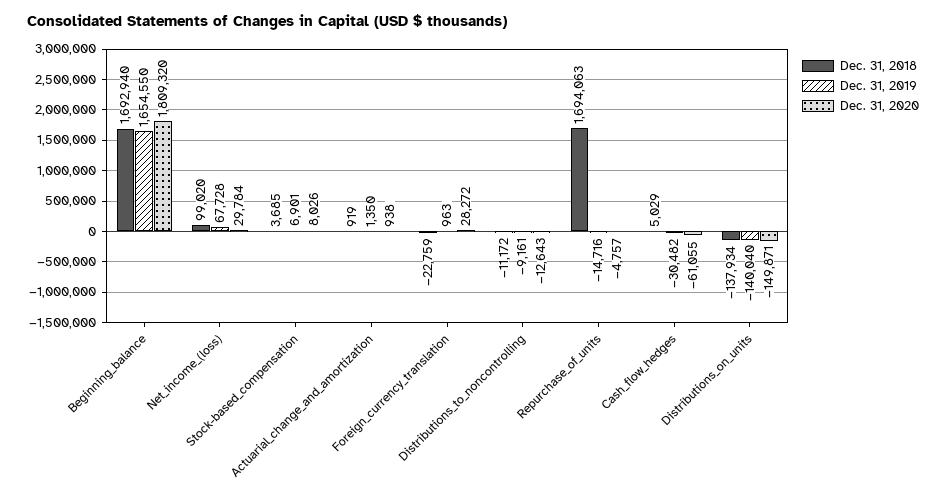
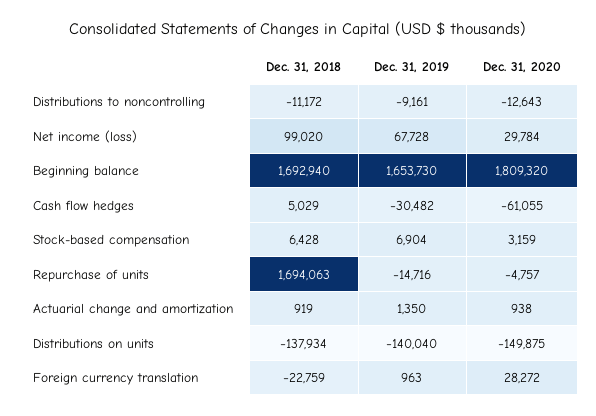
  {
    "Dec. 31, 2018": {
      "Beginning_balance": 1692940,
      "Net_income_(loss)": 99020,
-     "Stock-based_compensation": 3685,
+     "Stock-based_compensation": 6428,
      "Actuarial_change_and_amortization": 919,
      "Foreign_currency_translation": -22759,
      "Distributions_to_noncontrolling": -11172,
      "Repurchase_of_units": 1694063,
      "Cash_flow_hedges": 5029,
      "Distributions_on_units": -137934
    },
    "Dec. 31, 2019": {
-     "Beginning_balance": 1654550,
+     "Beginning_balance": 1653730,
      "Net_income_(loss)": 67728,
-     "Stock-based_compensation": 6901,
+     "Stock-based_compensation": 6904,
      "Actuarial_change_and_amortization": 1350,
      "Foreign_currency_translation": 963,
      "Distributions_to_noncontrolling": -9161,
      "Repurchase_of_units": -14716,
      "Cash_flow_hedges": -30482,
      "Distributions_on_units": -140040
    },
    "Dec. 31, 2020": {
      "Beginning_balance": 1809320,
      "Net_income_(loss)": 29784,
-     "Stock-based_compensation": 8026,
+     "Stock-based_compensation": 3159,
      "Actuarial_change_and_amortization": 938,
      "Foreign_currency_translation": 28272,
      "Distributions_to_noncontrolling": -12643,
      "Repurchase_of_units": -4757,
      "Cash_flow_hedges": -61055,
-     "Distributions_on_units": -149871
+     "Distributions_on_units": -149875
    }
  }

